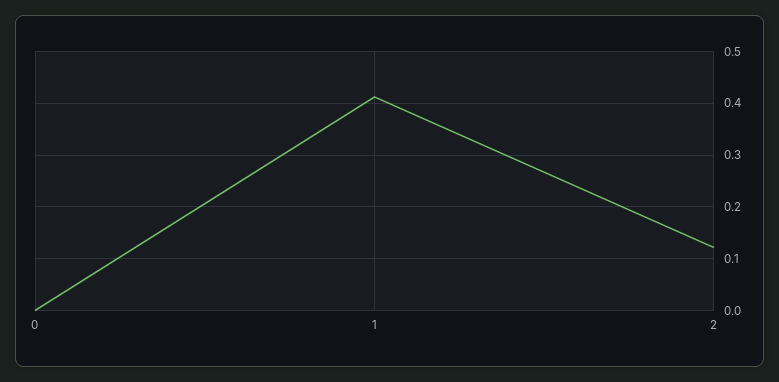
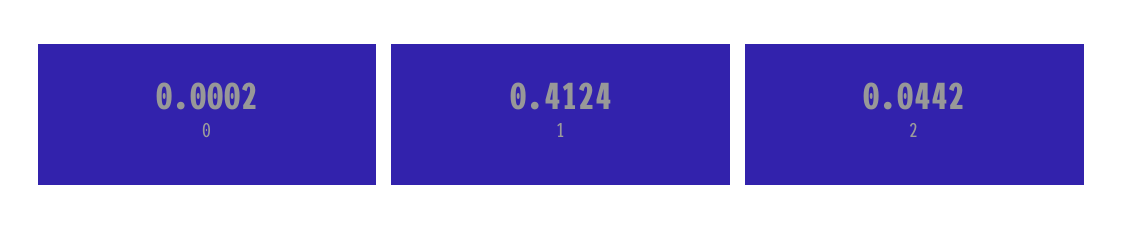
  {
    "0": 0.0002,
    "1": 0.4124,
-   "2": 0.12
+   "2": 0.0442
  }

